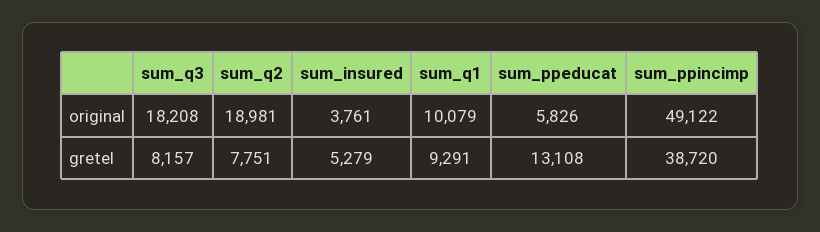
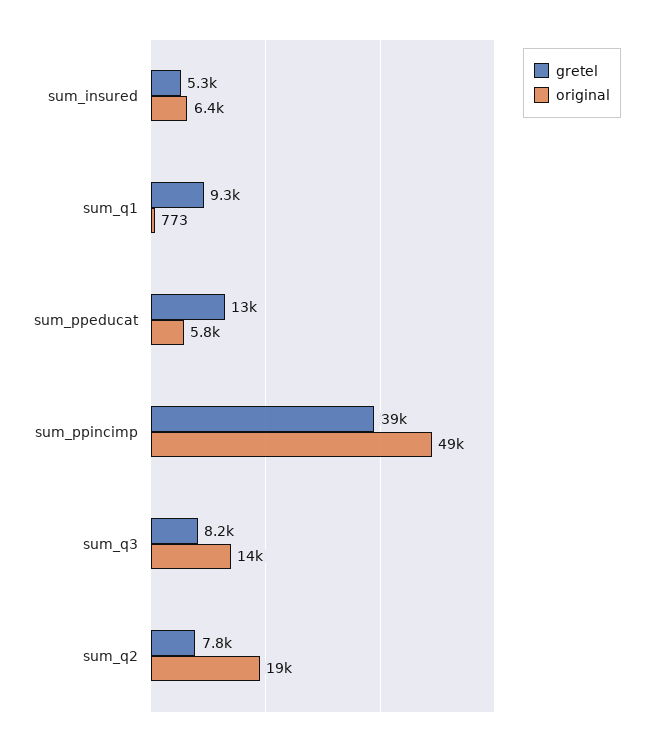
  {
    "original": {
-     "sum_q3": 18208,
+     "sum_q3": 14000,
      "sum_q2": 18981,
-     "sum_insured": 3761,
+     "sum_insured": 6400,
-     "sum_q1": 10079,
+     "sum_q1": 773,
      "sum_ppeducat": 5826,
      "sum_ppincimp": 49122
    },
    "gretel": {
      "sum_q3": 8157,
      "sum_q2": 7751,
      "sum_insured": 5279,
      "sum_q1": 9291,
      "sum_ppeducat": 13108,
      "sum_ppincimp": 38720
    }
  }

